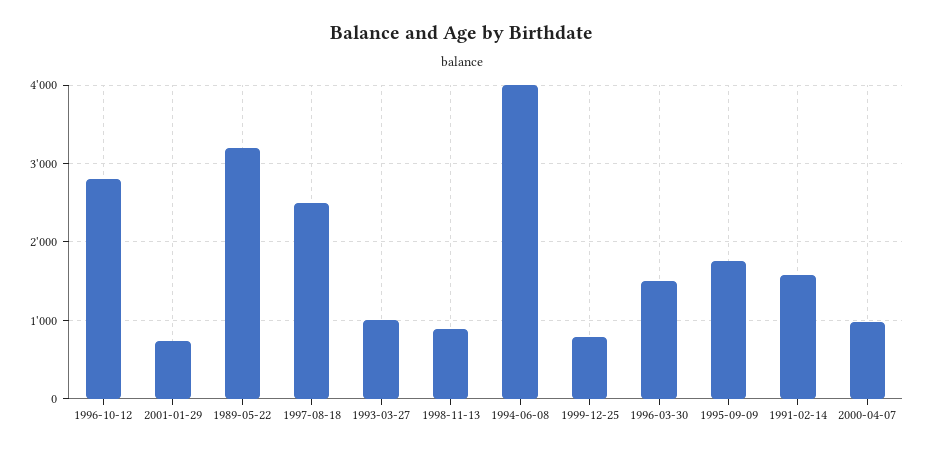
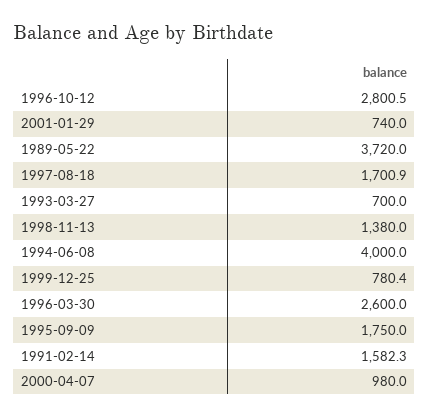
  {
    "1996-10-12": 2800.5,
    "2001-01-29": 740,
-   "1989-05-22": 3200,
+   "1989-05-22": 3720,
-   "1997-08-18": 2500,
+   "1997-08-18": 1700.9,
-   "1993-03-27": 1000,
+   "1993-03-27": 700,
-   "1998-11-13": 900,
+   "1998-11-13": 1380,
    "1994-06-08": 4000,
    "1999-12-25": 780.4,
-   "1996-03-30": 1500,
+   "1996-03-30": 2600,
    "1995-09-09": 1750,
    "1991-02-14": 1582.3,
    "2000-04-07": 980
  }

